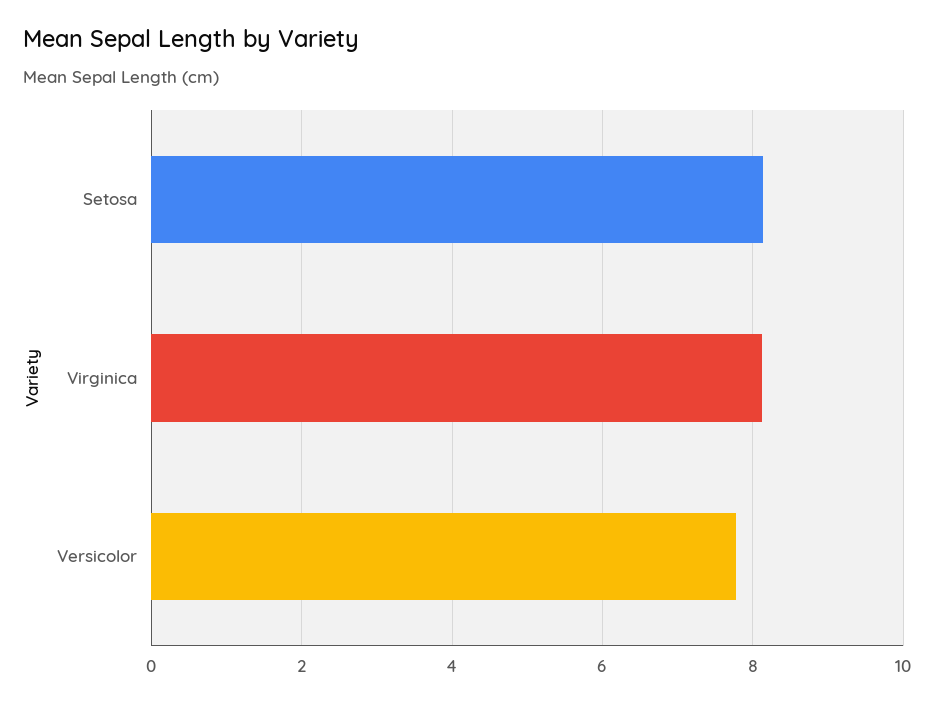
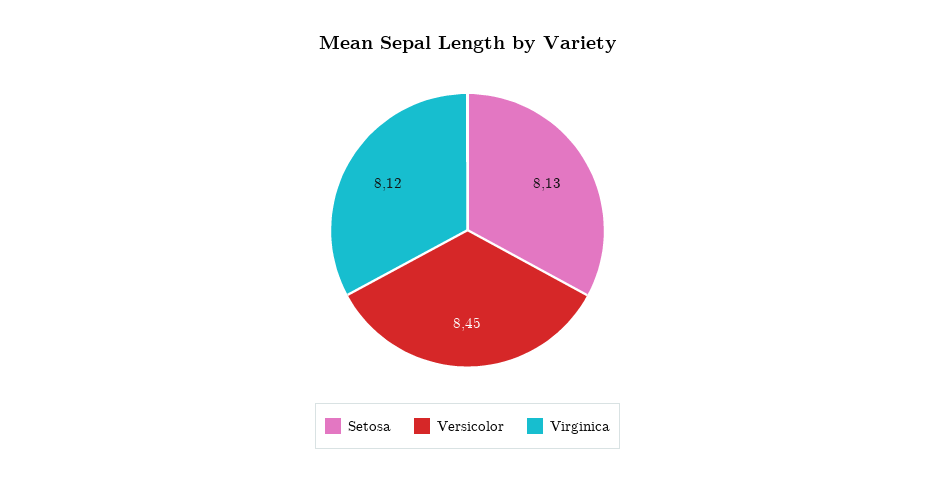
  {
    "Setosa": 8.13,
    "Virginica": 8.12,
-   "Versicolor": 7.8
+   "Versicolor": 8.45
  }

